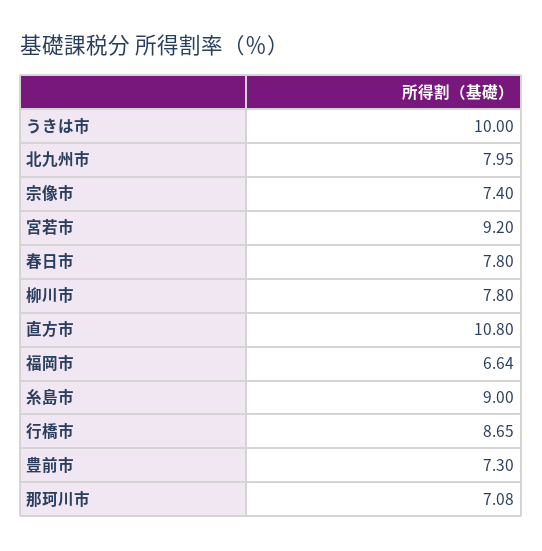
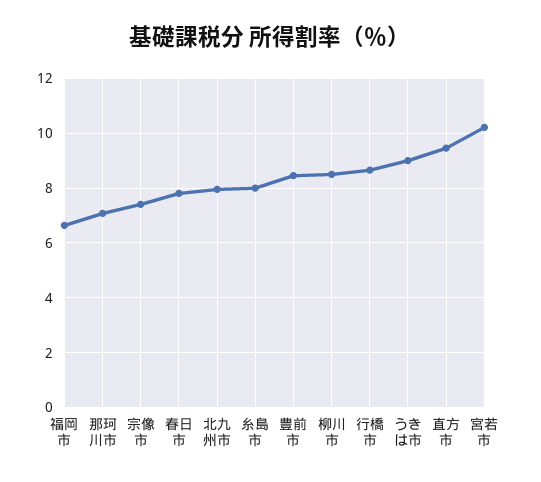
  {
-   "うきは市": 10,
+   "うきは市": 9,
    "北九州市": 7.95,
    "宗像市": 7.4,
-   "宮若市": 9.2,
+   "宮若市": 10.25,
    "春日市": 7.8,
-   "柳川市": 7.8,
+   "柳川市": 8.5,
-   "直方市": 10.8,
+   "直方市": 9.5,
    "福岡市": 6.64,
-   "糸島市": 9,
+   "糸島市": 8,
    "行橋市": 8.65,
-   "豊前市": 7.3,
+   "豊前市": 8.5,
    "那珂川市": 7.08
  }

